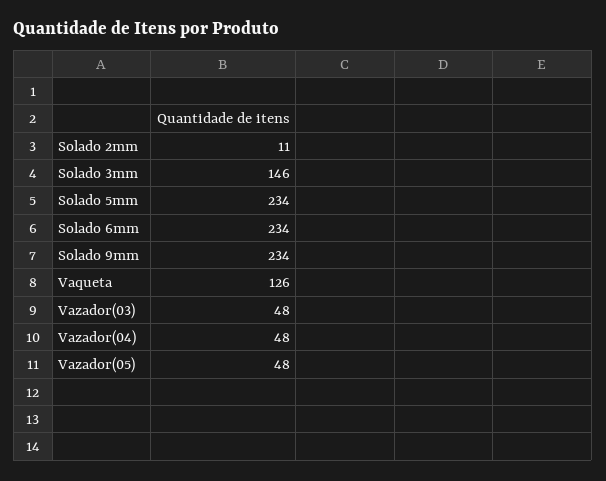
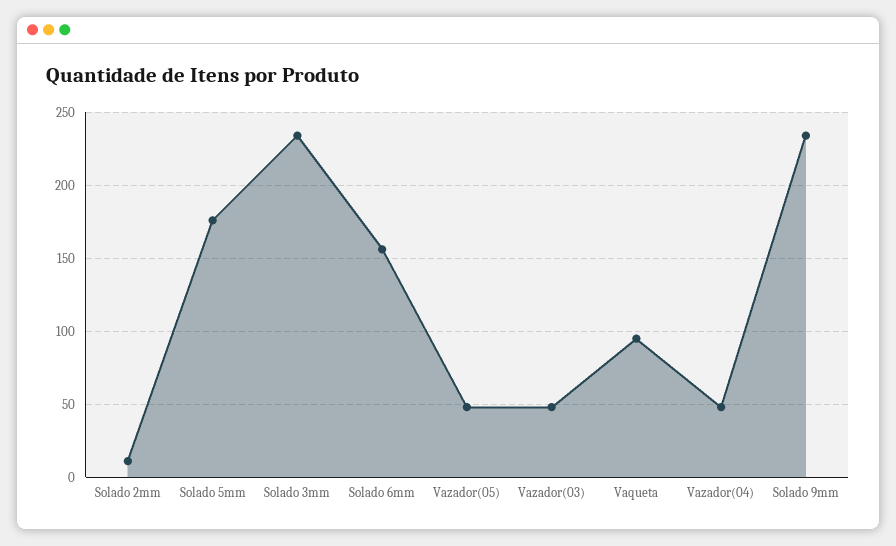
  {
    "Solado 2mm": 11,
-   "Solado 3mm": 146,
+   "Solado 3mm": 235,
-   "Solado 5mm": 234,
+   "Solado 5mm": 175,
-   "Solado 6mm": 234,
+   "Solado 6mm": 155,
    "Solado 9mm": 234,
-   "Vaqueta": 126,
+   "Vaqueta": 95,
    "Vazador(03)": 48,
    "Vazador(04)": 48,
    "Vazador(05)": 48
  }

